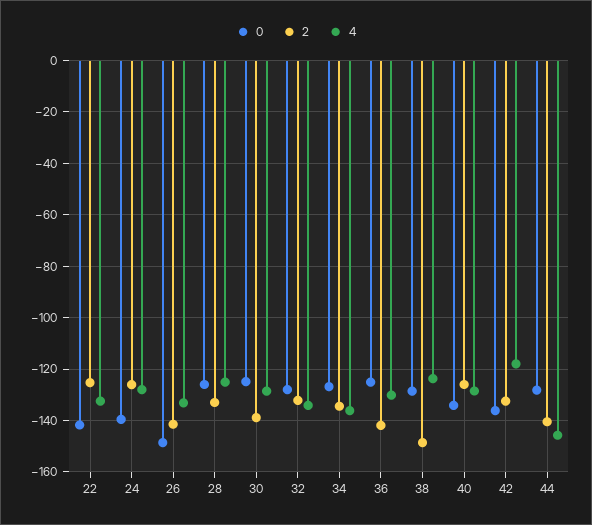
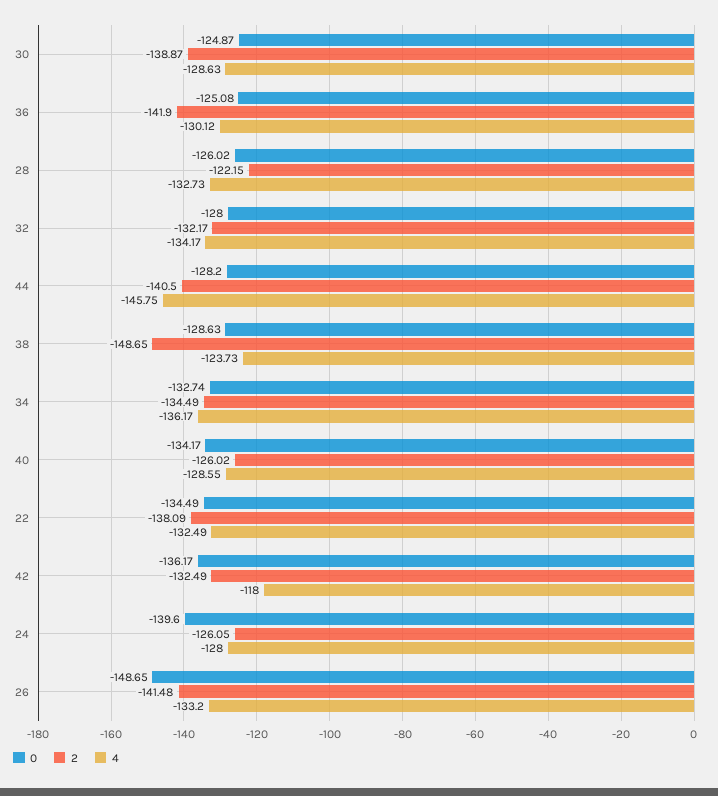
  {
    "0": {
-     "22": -142.5,
+     "22": -134.49,
      "24": -139.6,
      "26": -148.65,
      "28": -126.02,
      "30": -124.87,
      "32": -128,
-     "34": -127.5,
+     "34": -132.74,
      "36": -125.08,
      "38": -128.63,
      "40": -134.17,
      "42": -136.17,
      "44": -128.2
    },
    "2": {
-     "22": -125,
+     "22": -138.09,
      "24": -126.05,
      "26": -141.48,
-     "28": -132.5,
+     "28": -122.15,
      "30": -138.87,
      "32": -132.17,
      "34": -134.49,
      "36": -141.9,
      "38": -148.65,
      "40": -126.02,
      "42": -132.49,
      "44": -140.5
    },
    "4": {
      "22": -132.49,
      "24": -128,
      "26": -133.2,
-     "28": -125,
+     "28": -132.73,
      "30": -128.63,
      "32": -134.17,
      "34": -136.17,
      "36": -130.12,
      "38": -123.73,
      "40": -128.55,
      "42": -118,
      "44": -145.75
    }
  }

